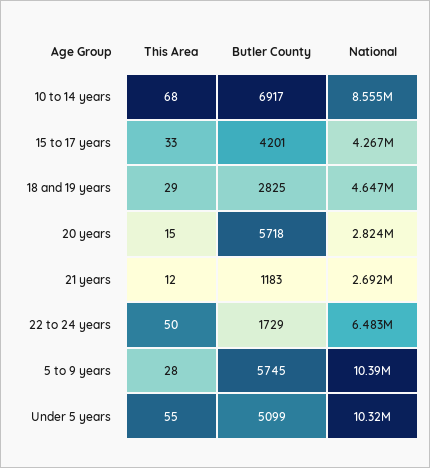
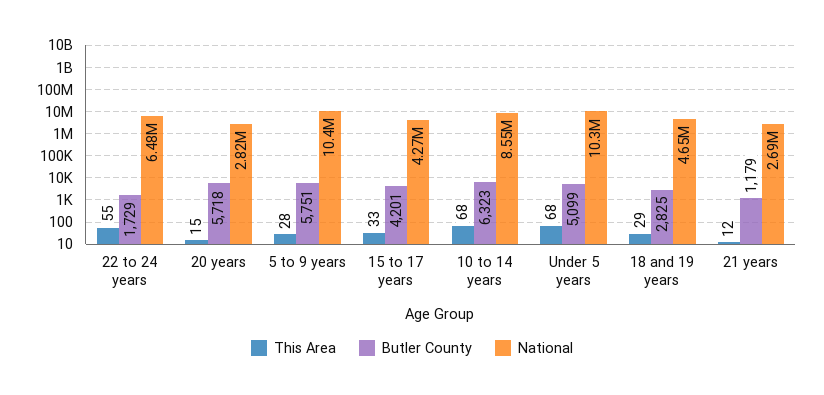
  {
    "This Area": {
      "10 to 14 years": 68,
      "15 to 17 years": 33,
      "18 and 19 years": 29,
      "20 years": 15,
      "21 years": 12,
-     "22 to 24 years": 50,
+     "22 to 24 years": 55,
      "5 to 9 years": 28,
-     "Under 5 years": 55
+     "Under 5 years": 68
    },
    "Butler County": {
-     "10 to 14 years": 6917,
+     "10 to 14 years": 6323,
      "15 to 17 years": 4201,
      "18 and 19 years": 2825,
      "20 years": 5718,
-     "21 years": 1183,
+     "21 years": 1179,
      "22 to 24 years": 1729,
-     "5 to 9 years": 5745,
+     "5 to 9 years": 5751,
      "Under 5 years": 5099
    },
    "National": {
      "10 to 14 years": 8555000,
      "15 to 17 years": 4267000,
      "18 and 19 years": 4647000,
      "20 years": 2824000,
      "21 years": 2692000,
      "22 to 24 years": 6483000,
      "5 to 9 years": 10390000,
      "Under 5 years": 10320000
    }
  }

